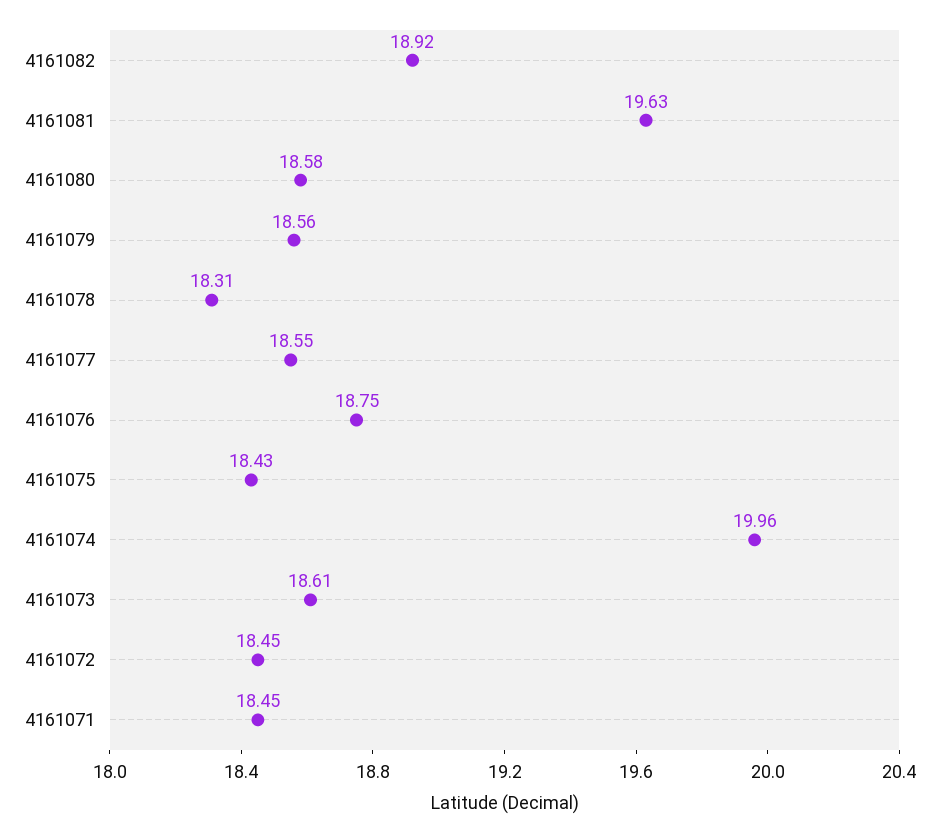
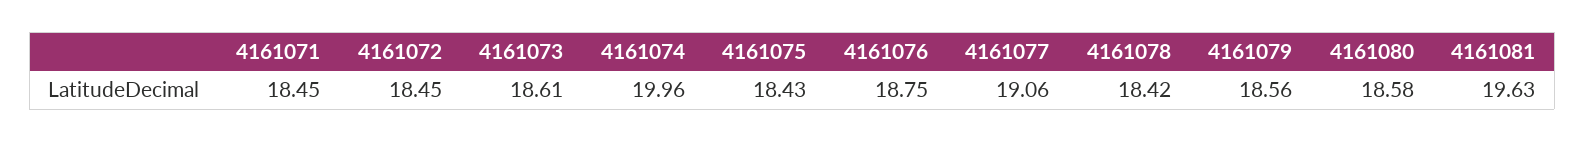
  {
-   "4161082": 18.92,
    "4161081": 19.63,
    "4161080": 18.58,
    "4161079": 18.56,
-   "4161078": 18.31,
+   "4161078": 18.42,
-   "4161077": 18.55,
+   "4161077": 19.06,
    "4161076": 18.75,
    "4161075": 18.43,
    "4161074": 19.96,
    "4161073": 18.61,
    "4161072": 18.45,
    "4161071": 18.45
  }

